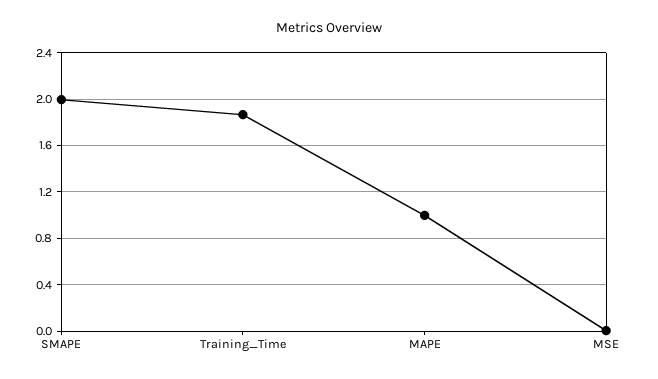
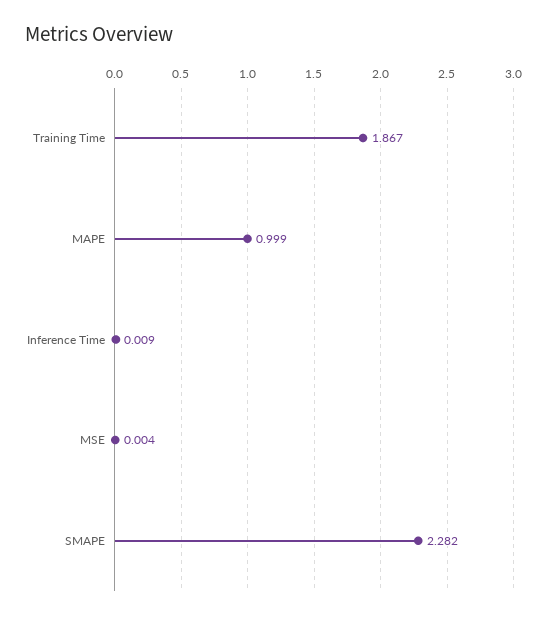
  {
-   "SMAPE": 2,
+   "SMAPE": 2.282,
    "Training_Time": 1.867,
    "MAPE": 0.999,
-   "MSE": 0.004
+   "MSE": 0.004,
+   "Inference Time": 0.009
  }

